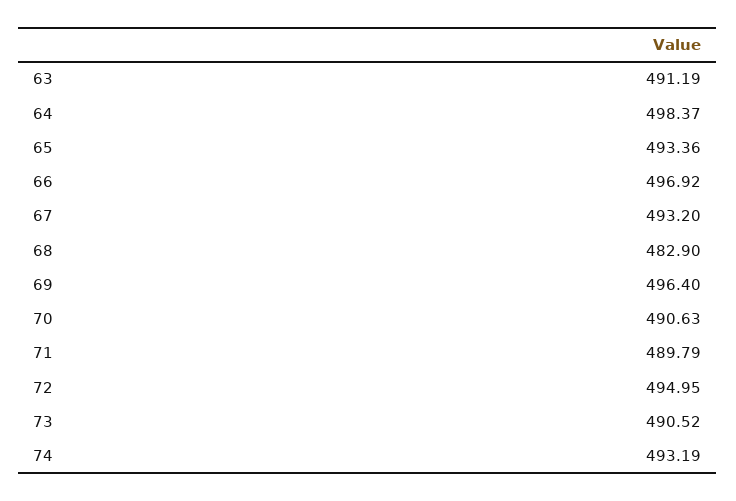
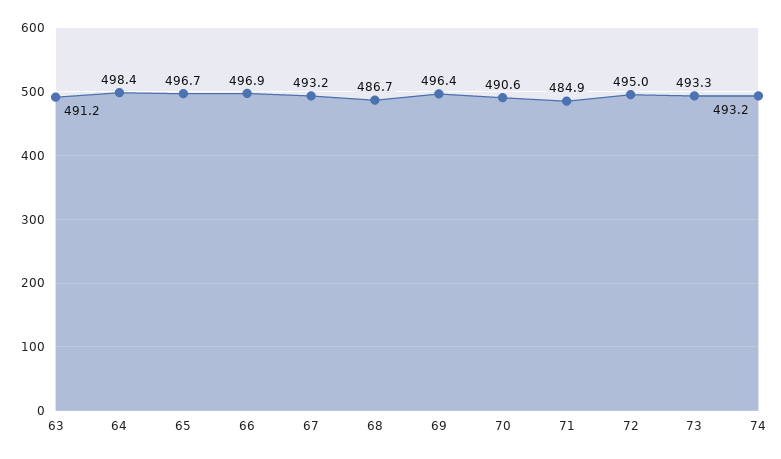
  {
    "63": 491.19,
    "64": 498.37,
-   "65": 493.36,
+   "65": 496.7,
    "66": 496.92,
    "67": 493.2,
-   "68": 482.9,
+   "68": 486.7,
    "69": 496.4,
    "70": 490.63,
-   "71": 489.79,
+   "71": 484.9,
    "72": 494.95,
-   "73": 490.52,
+   "73": 493.3,
    "74": 493.19
  }

